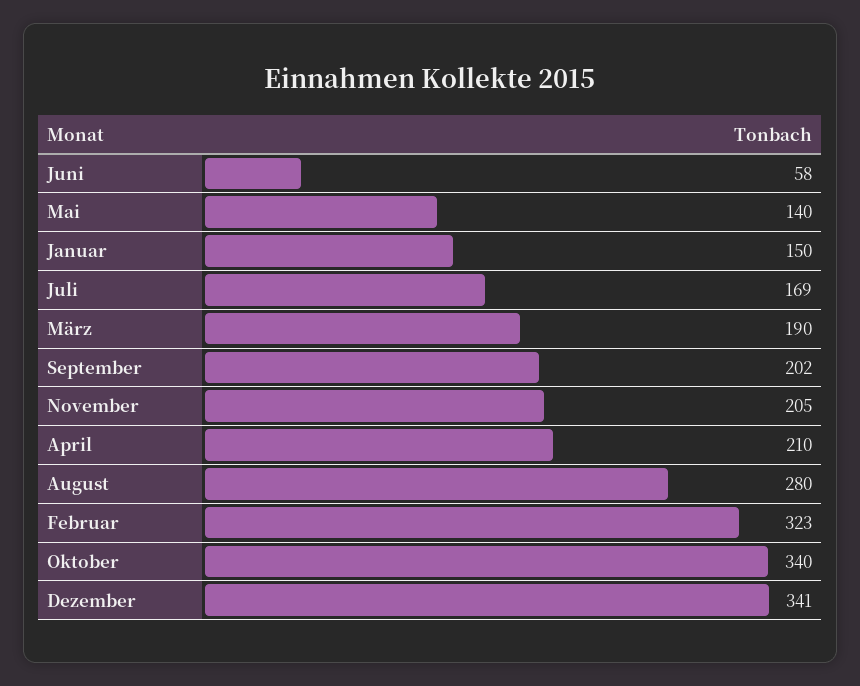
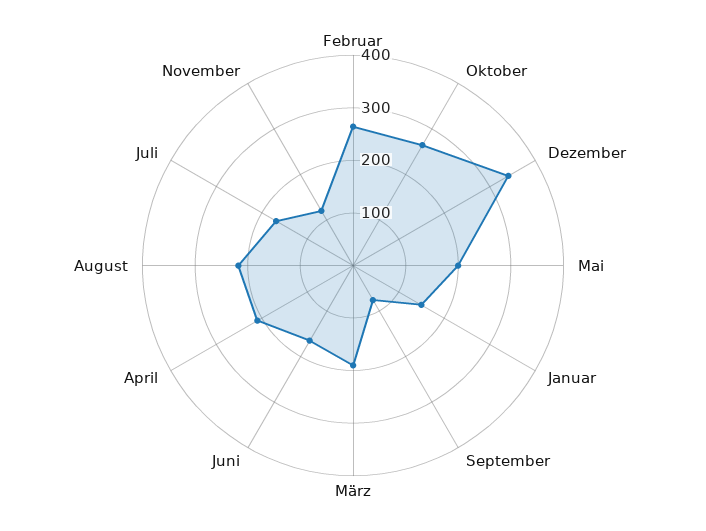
  {
-   "Juni": 58,
+   "Juni": 160,
-   "Mai": 140,
+   "Mai": 200,
    "Januar": 150,
    "Juli": 169,
    "März": 190,
-   "September": 202,
+   "September": 80,
-   "November": 205,
+   "November": 120,
    "April": 210,
-   "August": 280,
+   "August": 220,
-   "Februar": 323,
+   "Februar": 260,
-   "Oktober": 340,
+   "Oktober": 260,
    "Dezember": 341
  }

